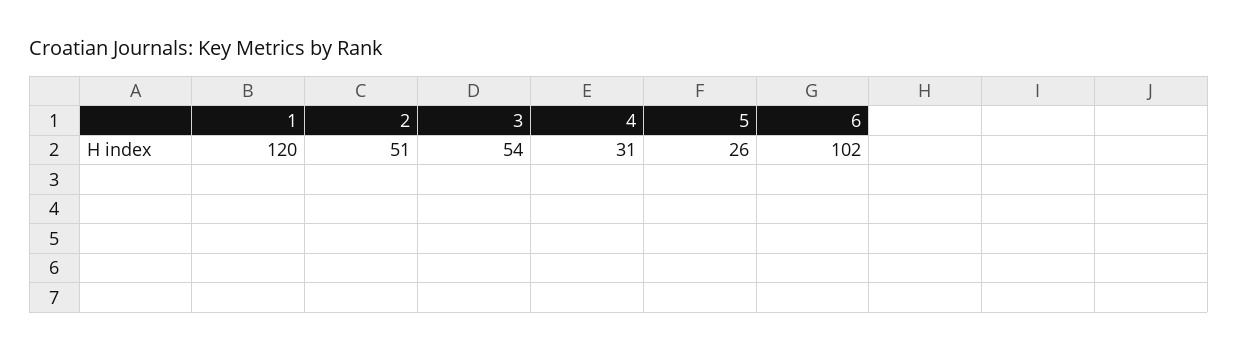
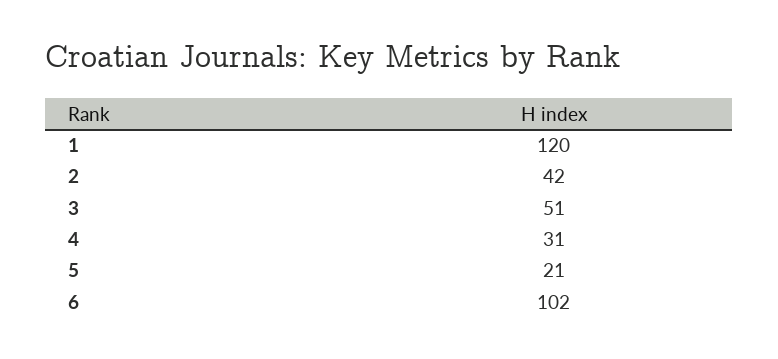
  {
    "1": 120,
-   "2": 51,
+   "2": 42,
-   "3": 54,
+   "3": 51,
    "4": 31,
-   "5": 26,
+   "5": 21,
    "6": 102
  }

